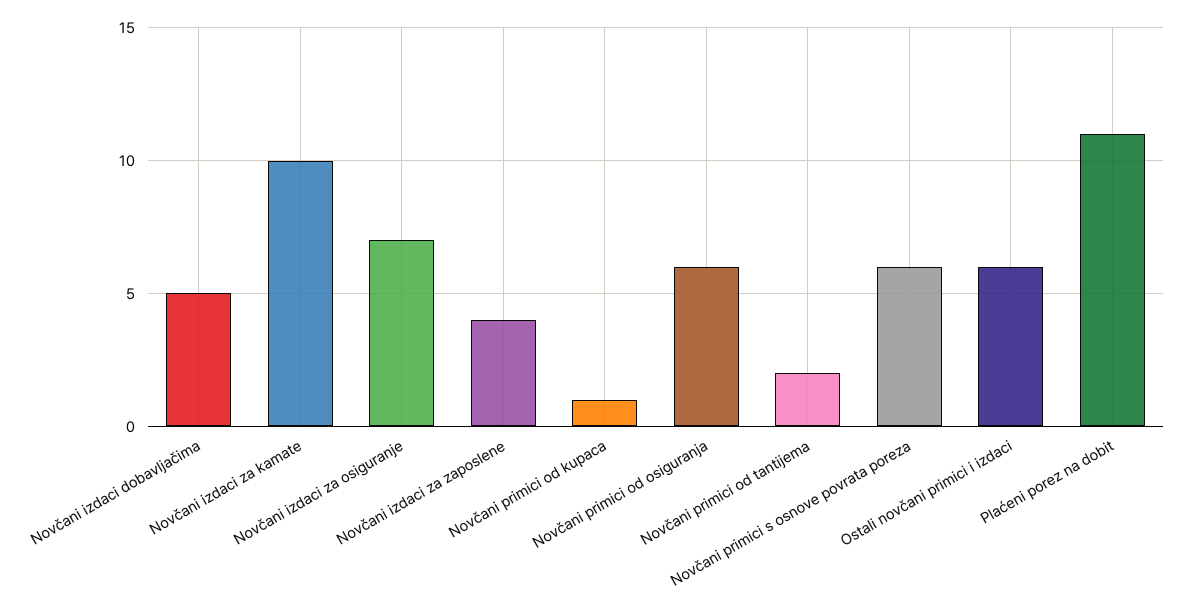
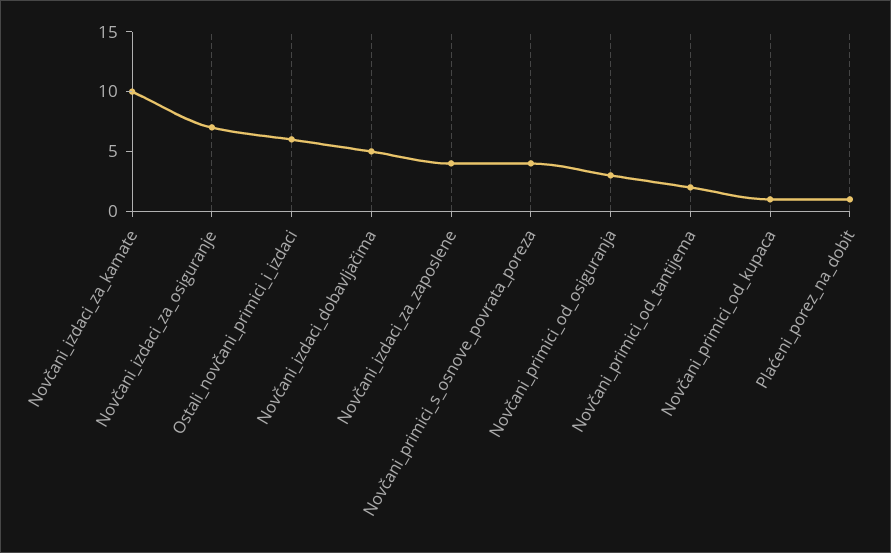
  {
    "Novčani izdaci dobavljačima": 5,
    "Novčani izdaci za kamate": 10,
    "Novčani izdaci za osiguranje": 7,
    "Novčani izdaci za zaposlene": 4,
    "Novčani primici od kupaca": 1,
-   "Novčani primici od osiguranja": 6,
+   "Novčani primici od osiguranja": 3,
    "Novčani primici od tantijema": 2,
-   "Novčani primici s osnove povrata poreza": 6,
+   "Novčani primici s osnove povrata poreza": 4,
    "Ostali novčani primici i izdaci": 6,
-   "Plaćeni porez na dobit": 11
+   "Plaćeni porez na dobit": 1
  }

